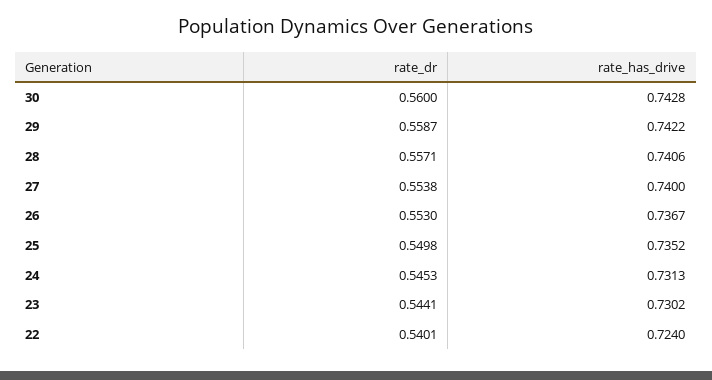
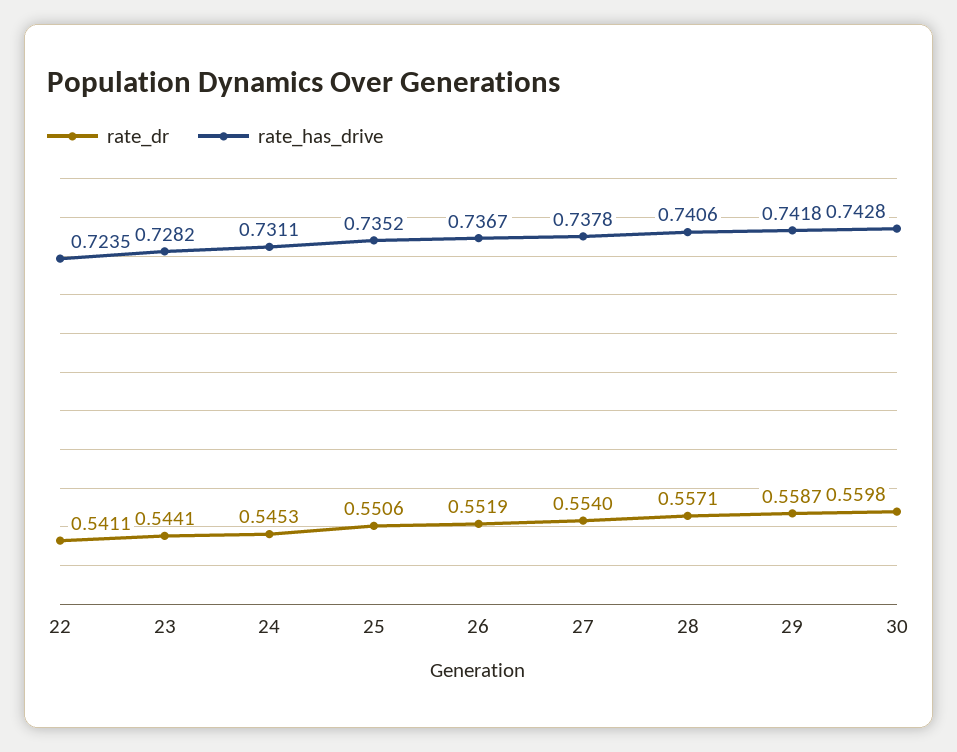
  {
    "rate_dr": {
-     "30": 0.56,
+     "30": 0.5598,
      "29": 0.5587,
      "28": 0.5571,
-     "27": 0.5538,
+     "27": 0.554,
-     "26": 0.553,
+     "26": 0.5519,
-     "25": 0.5498,
+     "25": 0.5506,
      "24": 0.5453,
      "23": 0.5441,
-     "22": 0.5401
+     "22": 0.5411
    },
    "rate_has_drive": {
      "30": 0.7428,
-     "29": 0.7422,
+     "29": 0.7418,
      "28": 0.7406,
-     "27": 0.74,
+     "27": 0.7378,
      "26": 0.7367,
      "25": 0.7352,
-     "24": 0.7313,
+     "24": 0.7311,
-     "23": 0.7302,
+     "23": 0.7282,
-     "22": 0.724
+     "22": 0.7235
    }
  }

